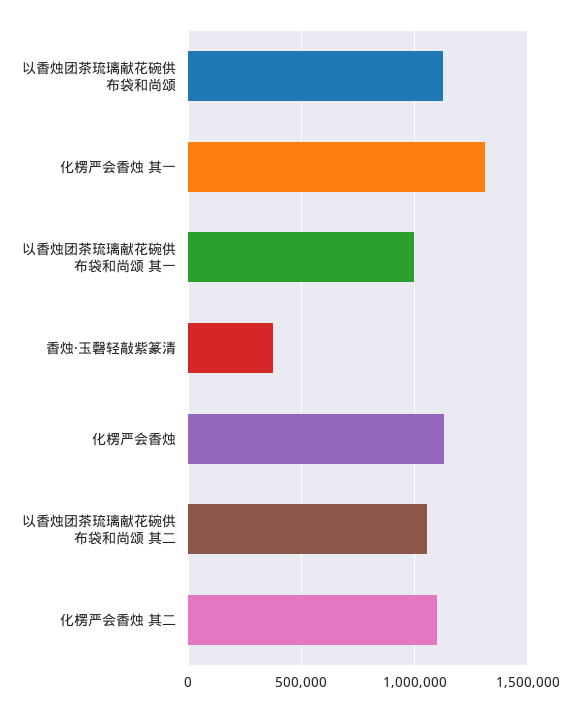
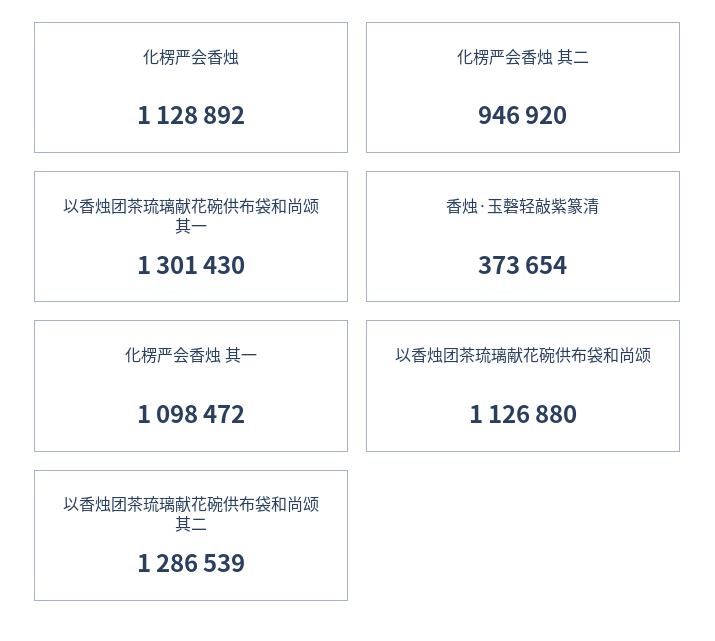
  {
    "以香烛团茶琉璃献花碗供布袋和尚颂": 1126880,
-   "化楞严会香烛 其一": 1300000,
+   "化楞严会香烛 其一": 1098472,
-   "以香烛团茶琉璃献花碗供布袋和尚颂 其一": 1000000,
+   "以香烛团茶琉璃献花碗供布袋和尚颂 其一": 1301430,
    "香烛·玉磬轻敲紫篆清": 373654,
    "化楞严会香烛": 1128892,
-   "以香烛团茶琉璃献花碗供布袋和尚颂 其二": 1050000,
+   "以香烛团茶琉璃献花碗供布袋和尚颂 其二": 1286539,
-   "化楞严会香烛 其二": 1100000
+   "化楞严会香烛 其二": 946920
  }

